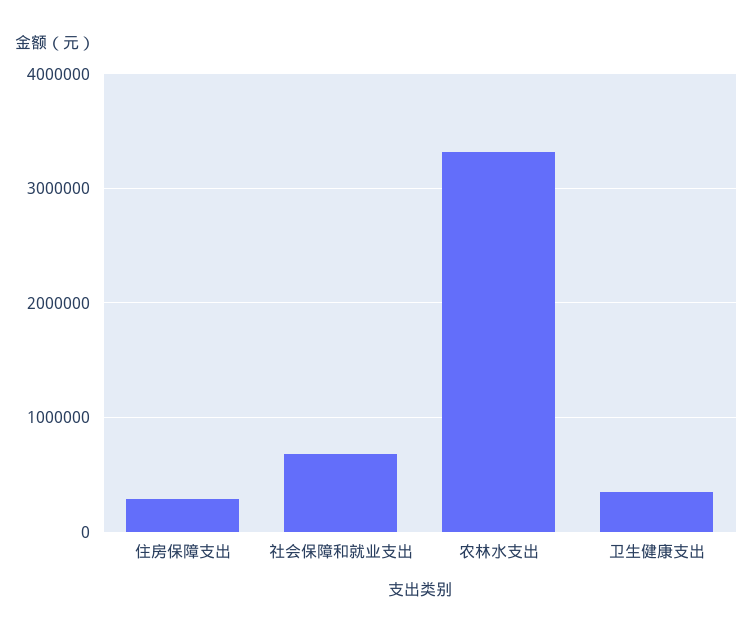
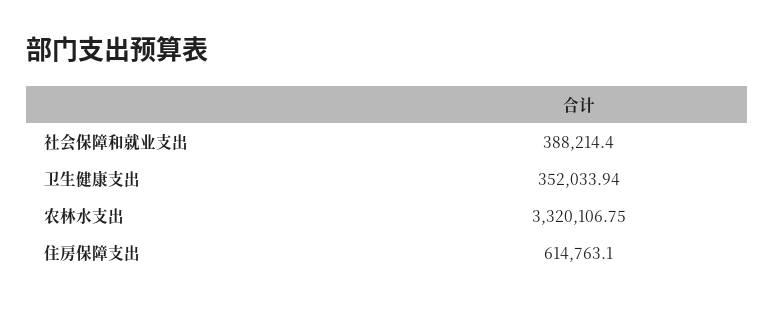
  {
-   "住房保障支出": 300000,
+   "住房保障支出": 614763.1,
-   "社会保障和就业支出": 700000,
+   "社会保障和就业支出": 388214.4,
    "农林水支出": 3320106.75,
    "卫生健康支出": 352033.94
  }

